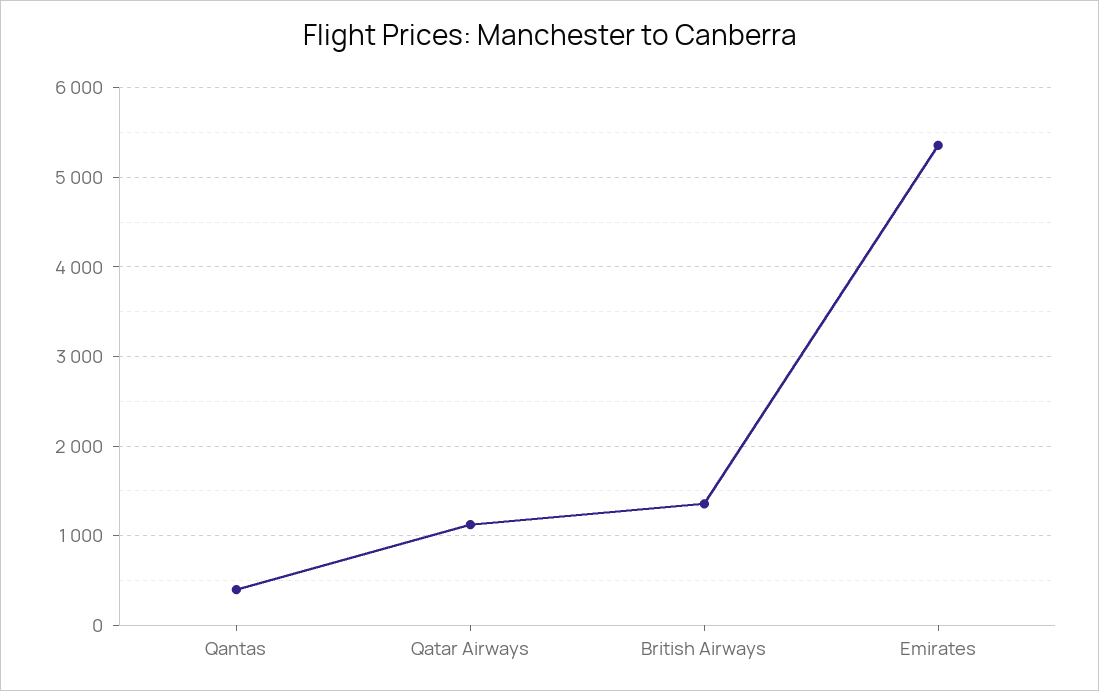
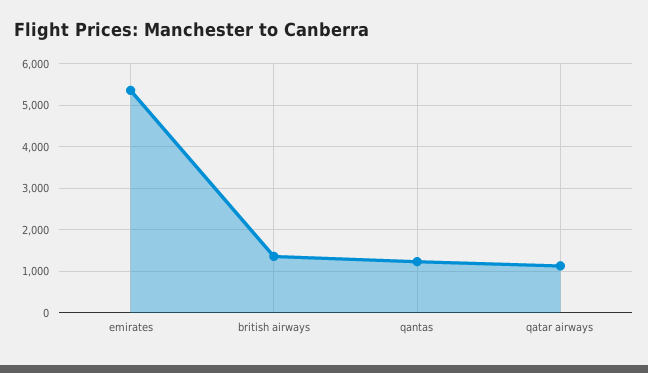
  {
-   "Qantas": 400,
+   "Qantas": 1200,
    "Qatar Airways": 1100,
    "British Airways": 1400,
    "Emirates": 5400
  }

